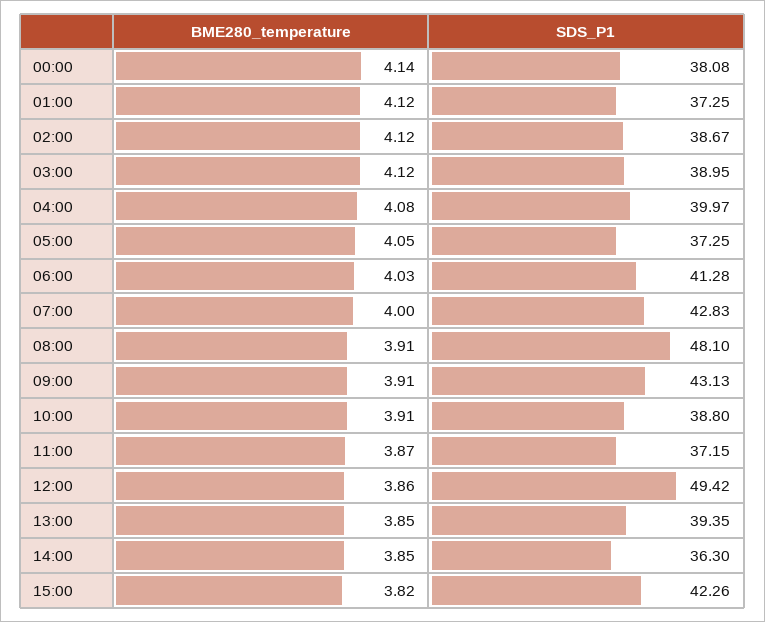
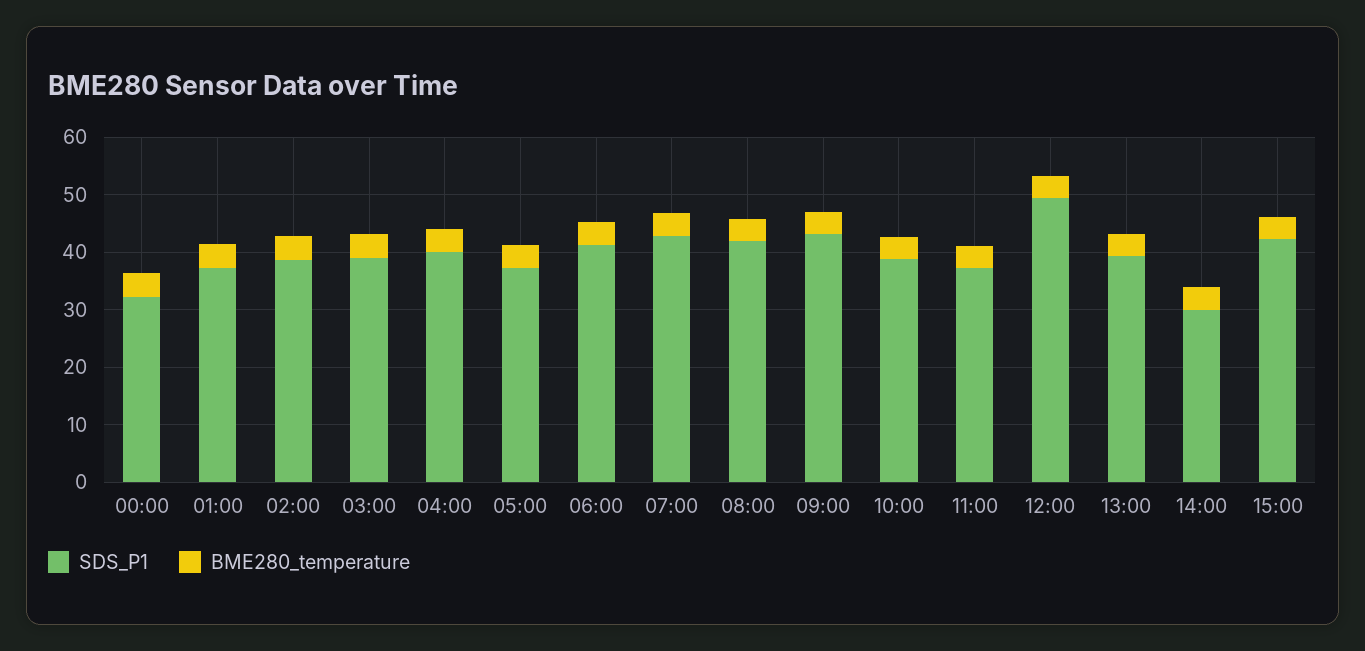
  {
    "BME280_temperature": {
      "00:00": 4.14,
      "01:00": 4.12,
      "02:00": 4.12,
      "03:00": 4.12,
      "04:00": 4.08,
      "05:00": 4.05,
      "06:00": 4.03,
      "07:00": 4,
      "08:00": 3.91,
      "09:00": 3.91,
      "10:00": 3.91,
      "11:00": 3.87,
      "12:00": 3.86,
      "13:00": 3.85,
      "14:00": 3.85,
      "15:00": 3.82
    },
    "SDS_P1": {
-     "00:00": 38.08,
+     "00:00": 32,
      "01:00": 37.25,
      "02:00": 38.67,
      "03:00": 38.95,
      "04:00": 39.97,
      "05:00": 37.25,
      "06:00": 41.28,
      "07:00": 42.83,
-     "08:00": 48.1,
+     "08:00": 42,
      "09:00": 43.13,
      "10:00": 38.8,
      "11:00": 37.15,
      "12:00": 49.42,
      "13:00": 39.35,
-     "14:00": 36.3,
+     "14:00": 30,
      "15:00": 42.26
    }
  }

